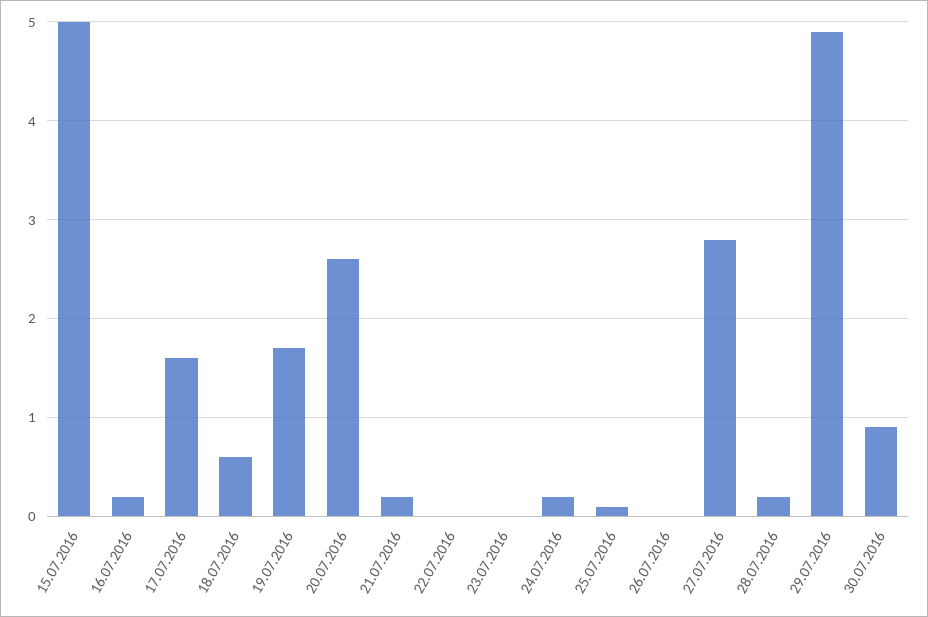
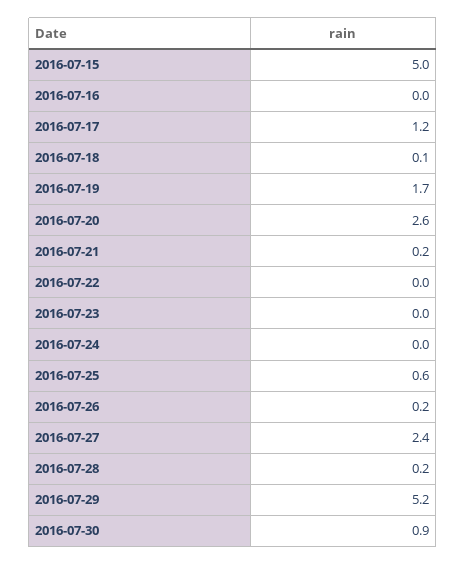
  {
    "15.07.2016": 5,
-   "16.07.2016": 0.2,
+   "16.07.2016": 0,
-   "17.07.2016": 1.6,
+   "17.07.2016": 1.2,
-   "18.07.2016": 0.6,
+   "18.07.2016": 0.1,
    "19.07.2016": 1.7,
    "20.07.2016": 2.6,
    "21.07.2016": 0.2,
    "22.07.2016": 0,
    "23.07.2016": 0,
-   "24.07.2016": 0.2,
+   "24.07.2016": 0,
-   "25.07.2016": 0.1,
+   "25.07.2016": 0.6,
-   "26.07.2016": 0,
+   "26.07.2016": 0.2,
-   "27.07.2016": 2.8,
+   "27.07.2016": 2.4,
    "28.07.2016": 0.2,
-   "29.07.2016": 4.9,
+   "29.07.2016": 5.2,
    "30.07.2016": 0.9
  }

